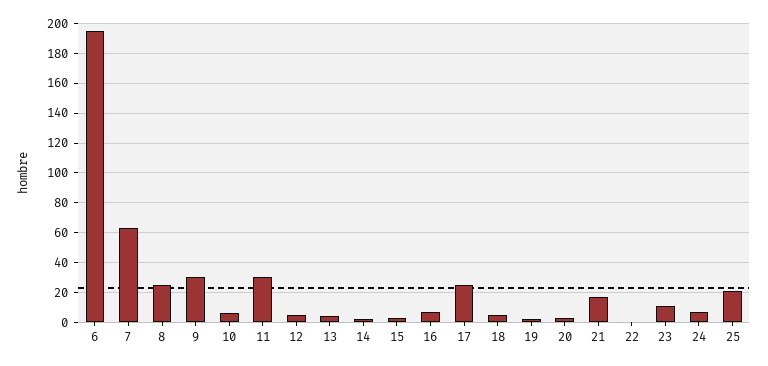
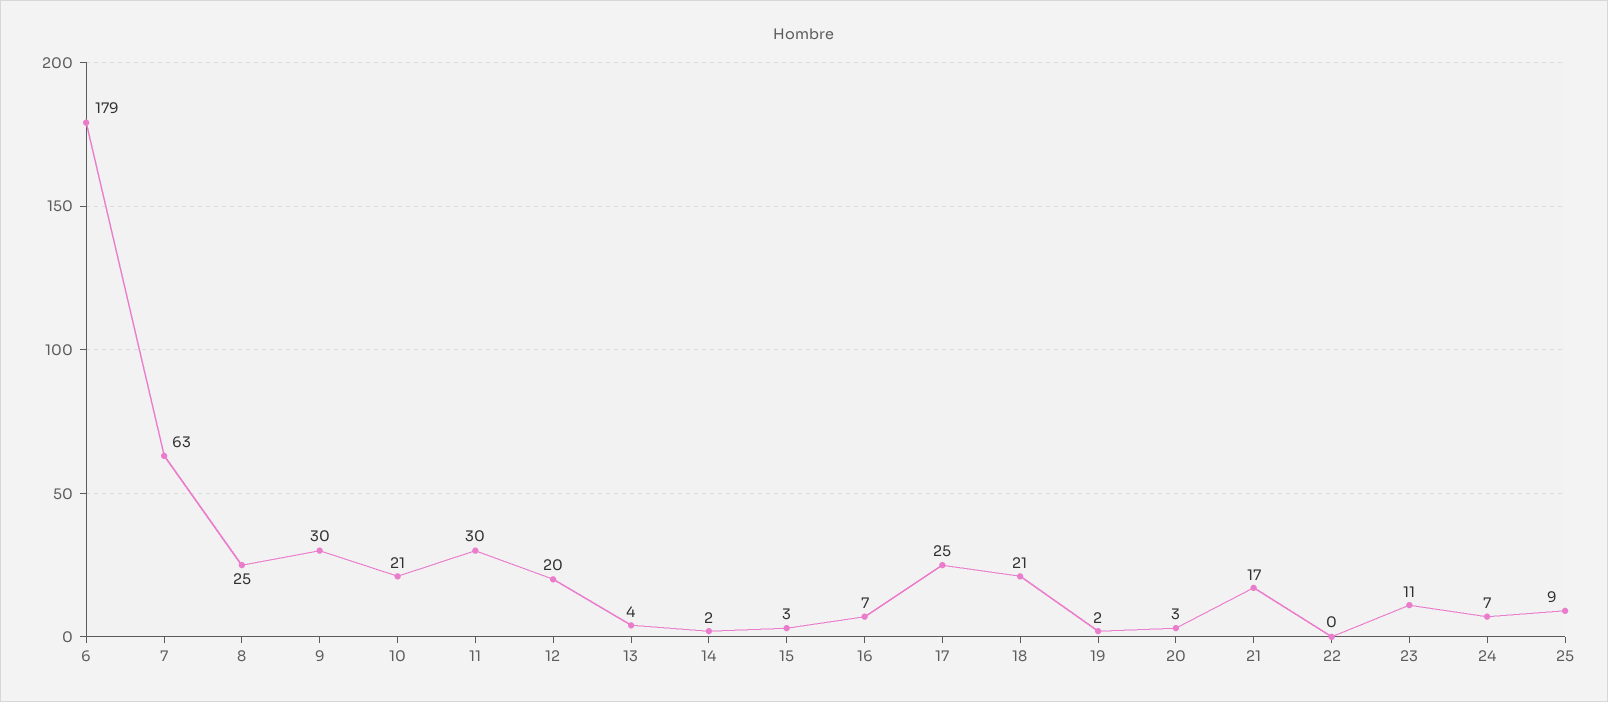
  {
-   "6": 195,
+   "6": 179,
    "7": 63,
    "8": 25,
    "9": 30,
-   "10": 5,
+   "10": 21,
    "11": 30,
-   "12": 5,
+   "12": 20,
    "13": 4,
    "14": 2,
    "15": 3,
    "16": 7,
    "17": 25,
-   "18": 5,
+   "18": 21,
    "19": 2,
    "20": 3,
    "21": 17,
    "22": 0,
    "23": 11,
    "24": 7,
-   "25": 20
+   "25": 9
  }

